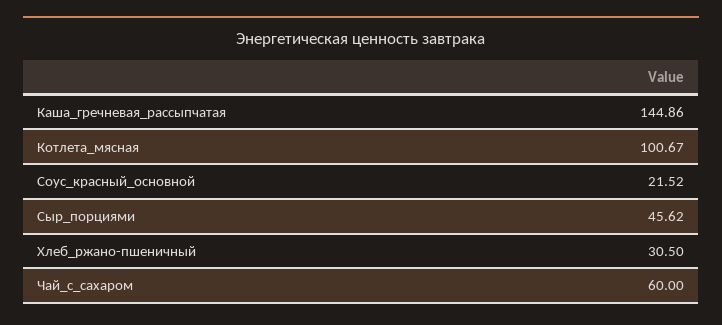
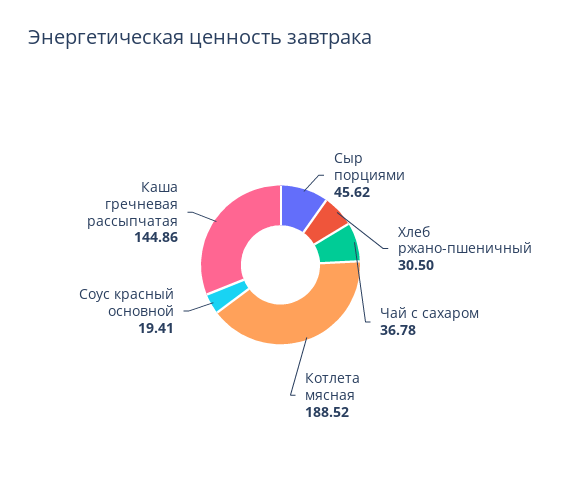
  {
    "Каша_гречневая_рассыпчатая": 144.86,
-   "Котлета_мясная": 100.67,
+   "Котлета_мясная": 188.52,
-   "Соус_красный_основной": 21.52,
+   "Соус_красный_основной": 19.41,
    "Сыр_порциями": 45.62,
    "Хлеб_ржано-пшеничный": 30.5,
-   "Чай_с_сахаром": 60
+   "Чай_с_сахаром": 36.78
  }

